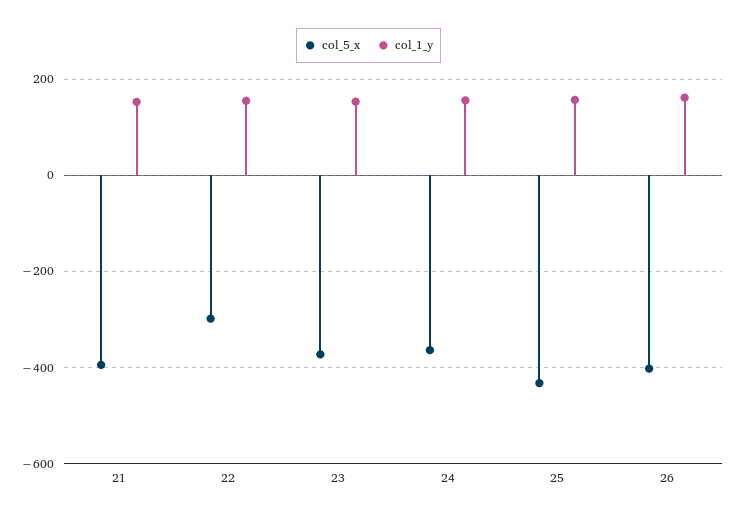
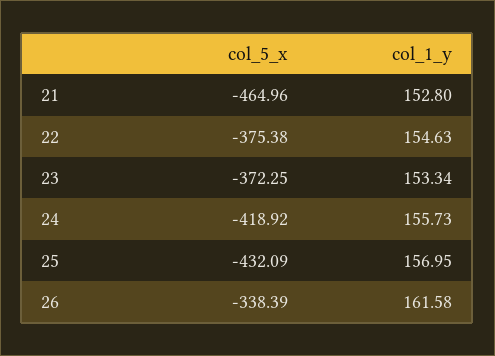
  {
    "col_5_x": {
-     "21": -400,
+     "21": -464.96,
-     "22": -300,
+     "22": -375.38,
      "23": -372.25,
-     "24": -360,
+     "24": -418.92,
      "25": -432.09,
-     "26": -400
+     "26": -338.39
    },
    "col_1_y": {
      "21": 152.8,
      "22": 154.63,
      "23": 153.34,
      "24": 155.73,
      "25": 156.95,
      "26": 161.58
    }
  }

